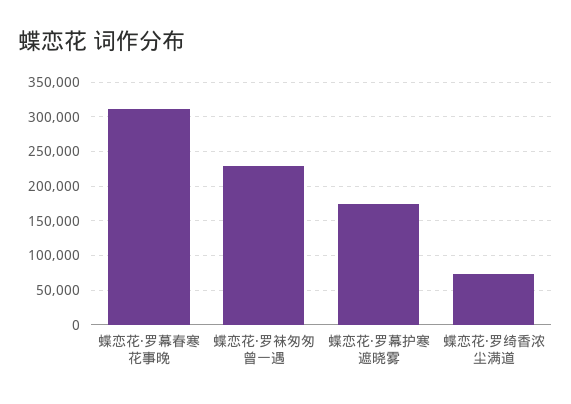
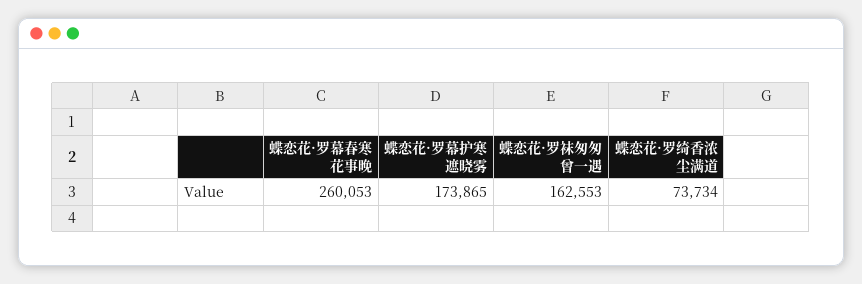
  {
-   "蝶恋花·罗幕春寒花事晚": 310000,
+   "蝶恋花·罗幕春寒花事晚": 260053,
-   "蝶恋花·罗袜匆匆曾一遇": 230000,
+   "蝶恋花·罗袜匆匆曾一遇": 162553,
    "蝶恋花·罗幕护寒遮晓雾": 173865,
    "蝶恋花·罗绮香浓尘满道": 73734
  }

